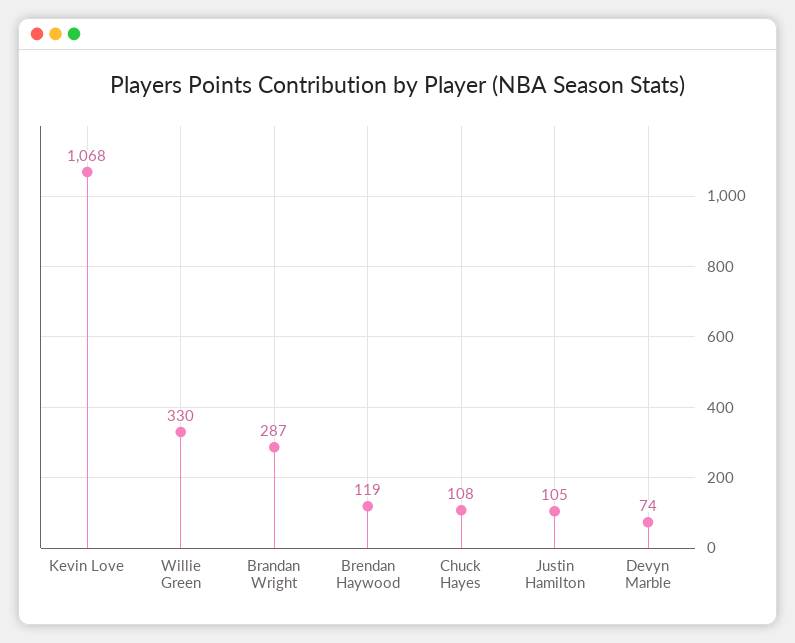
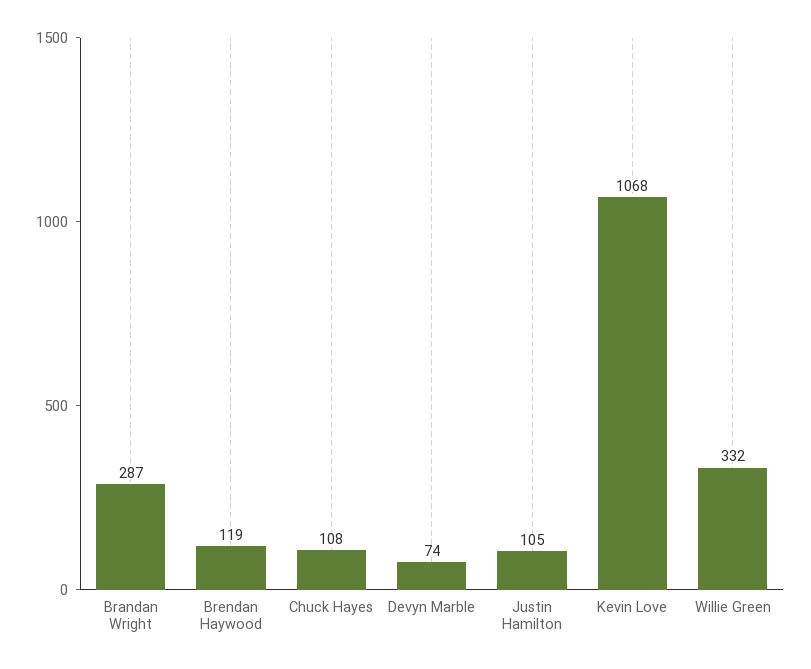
  {
    "Kevin Love": 1068,
-   "Willie Green": 330,
+   "Willie Green": 332,
    "Brandan Wright": 287,
    "Brendan Haywood": 119,
    "Chuck Hayes": 108,
    "Justin Hamilton": 105,
    "Devyn Marble": 74
  }

